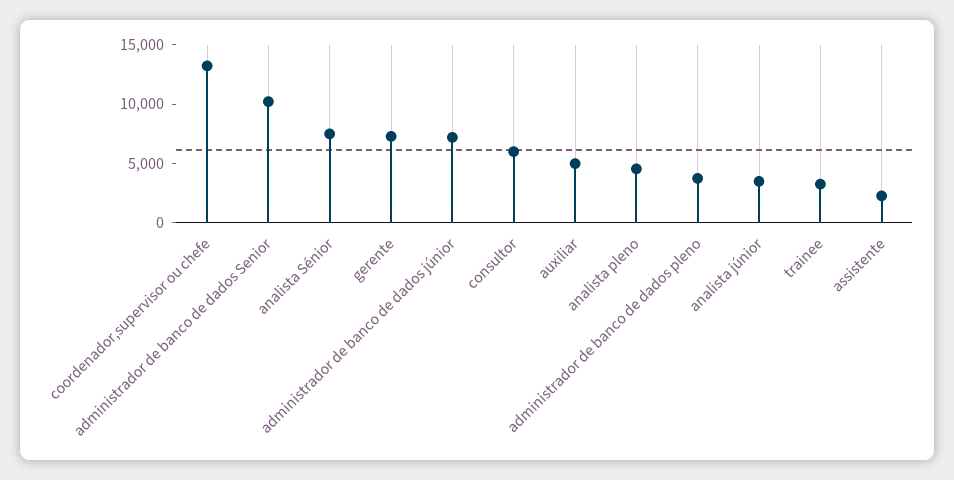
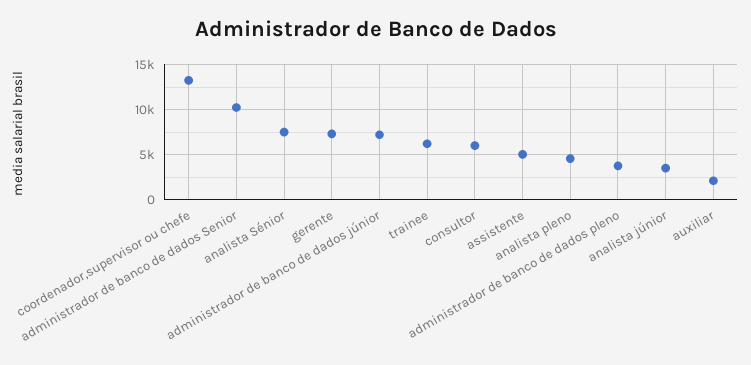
  {
    "coordenador,supervisor ou chefe": 13000,
    "administrador de banco de dados Senior": 10000,
    "analista Sénior": 8000,
    "gerente": 7000,
    "administrador de banco de dados júnior": 7000,
    "consultor": 6000,
-   "auxiliar": 5000,
+   "auxiliar": 2000,
    "analista pleno": 5000,
    "administrador de banco de dados pleno": 4000,
    "analista júnior": 4000,
-   "trainee": 3000,
+   "trainee": 6000,
-   "assistente": 2000
+   "assistente": 5000
  }

